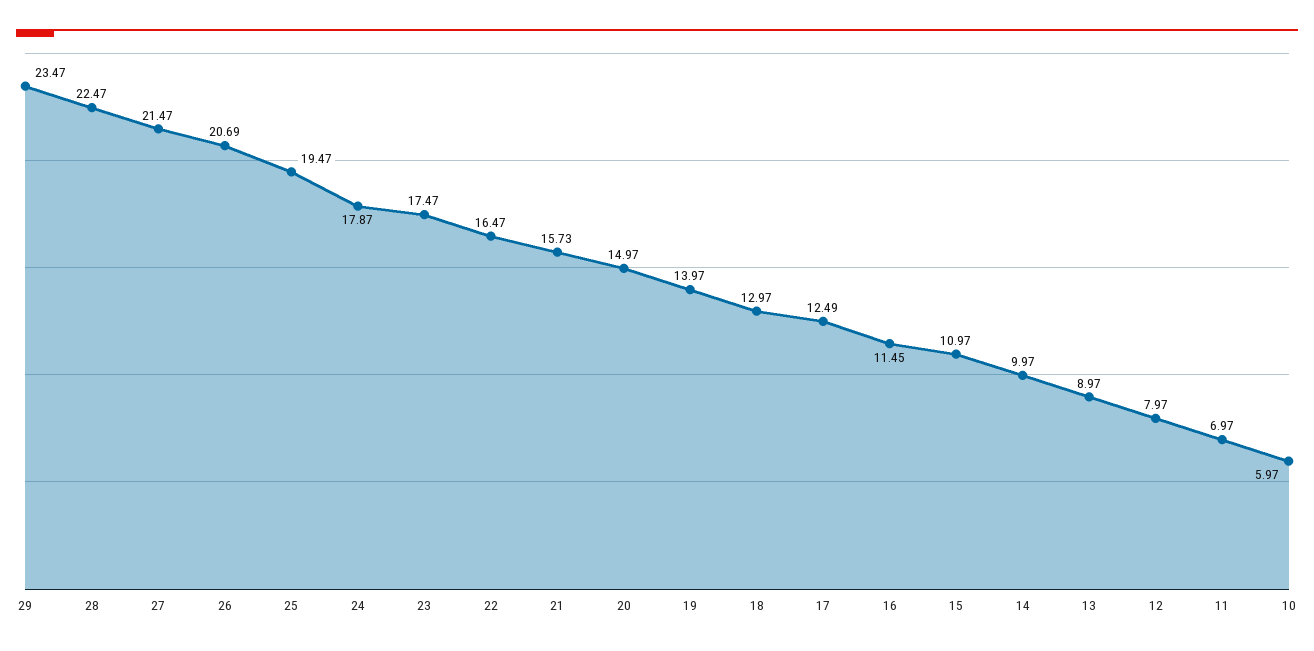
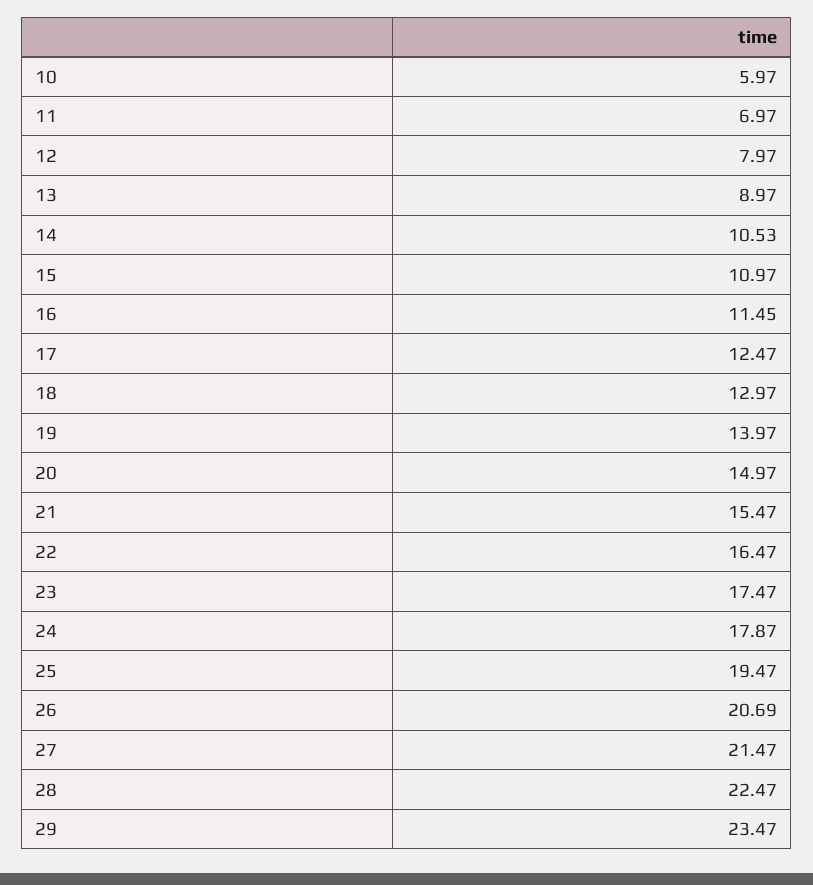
  {
    "29": 23.47,
    "28": 22.47,
    "27": 21.47,
    "26": 20.69,
    "25": 19.47,
    "24": 17.87,
    "23": 17.47,
    "22": 16.47,
-   "21": 15.73,
+   "21": 15.47,
    "20": 14.97,
    "19": 13.97,
    "18": 12.97,
-   "17": 12.49,
+   "17": 12.47,
    "16": 11.45,
    "15": 10.97,
-   "14": 9.97,
+   "14": 10.53,
    "13": 8.97,
    "12": 7.97,
    "11": 6.97,
    "10": 5.97
  }

